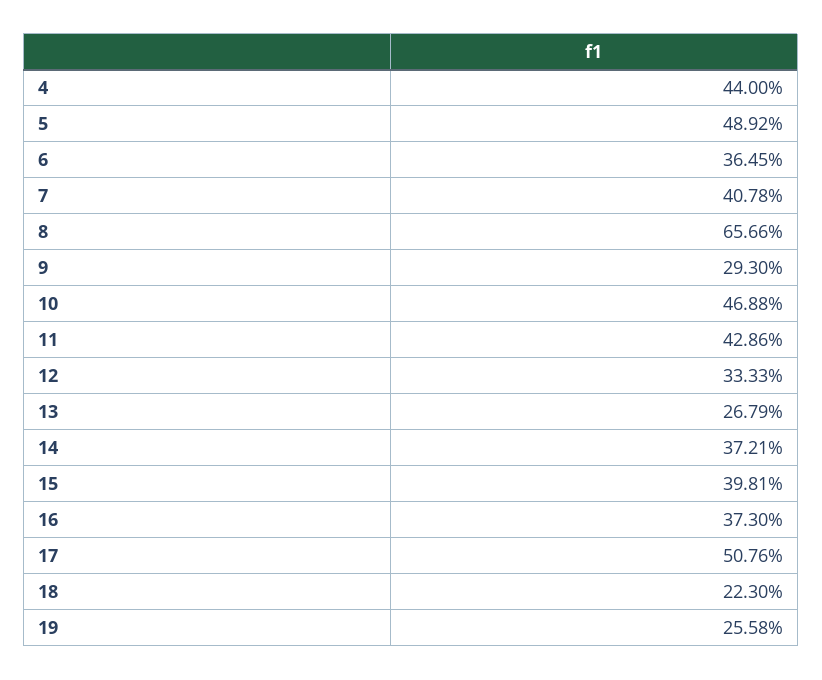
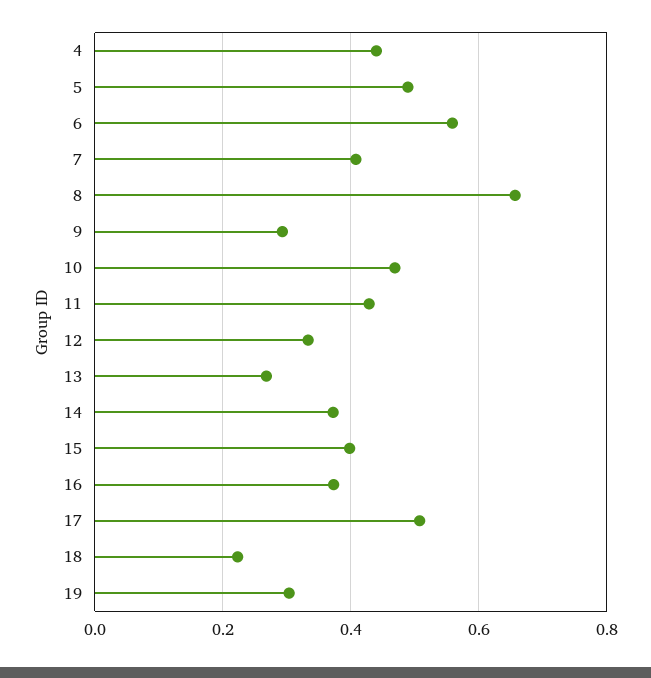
  {
    "4": 0.44,
    "5": 0.4892,
-   "6": 0.3645,
+   "6": 0.56,
    "7": 0.4078,
    "8": 0.6566,
    "9": 0.293,
    "10": 0.4688,
    "11": 0.4286,
    "12": 0.3333,
    "13": 0.2679,
    "14": 0.3721,
    "15": 0.3981,
    "16": 0.373,
    "17": 0.5076,
    "18": 0.223,
-   "19": 0.2558
+   "19": 0.3
  }

